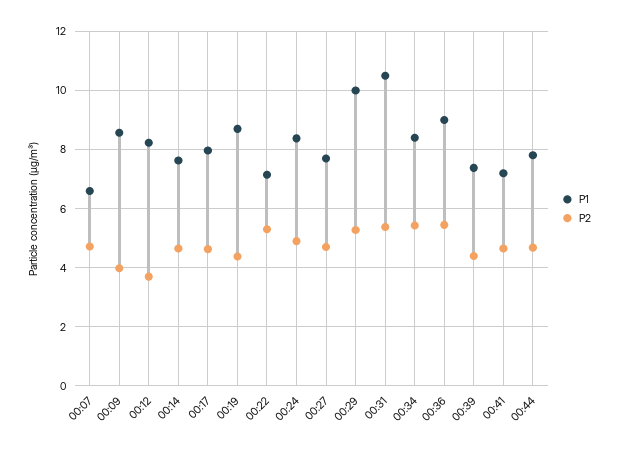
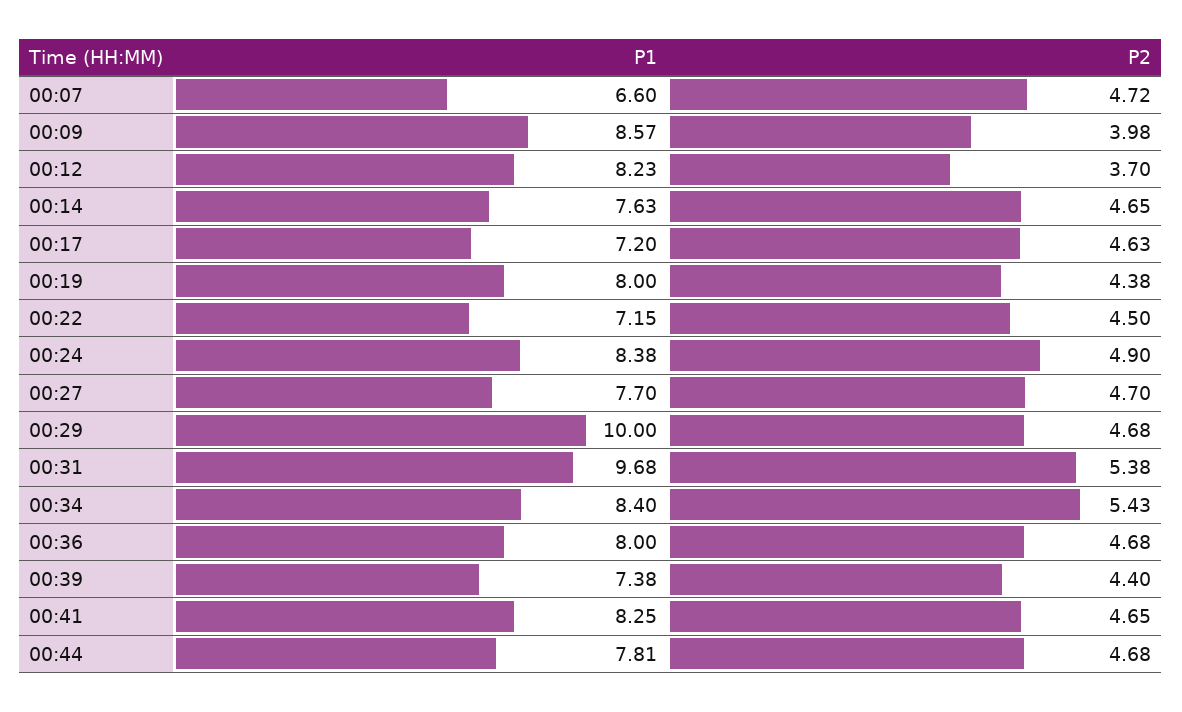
  {
    "P1": {
      "00:07": 6.6,
      "00:09": 8.57,
      "00:12": 8.23,
      "00:14": 7.63,
-     "00:17": 8,
+     "00:17": 7.2,
-     "00:19": 8.75,
+     "00:19": 8,
      "00:22": 7.15,
      "00:24": 8.38,
      "00:27": 7.7,
      "00:29": 10,
-     "00:31": 10.5,
+     "00:31": 9.68,
      "00:34": 8.4,
-     "00:36": 9,
+     "00:36": 8,
      "00:39": 7.38,
-     "00:41": 7.25,
+     "00:41": 8.25,
      "00:44": 7.81
    },
    "P2": {
      "00:07": 4.72,
      "00:09": 3.98,
      "00:12": 3.7,
      "00:14": 4.65,
      "00:17": 4.63,
      "00:19": 4.38,
-     "00:22": 5.25,
+     "00:22": 4.5,
      "00:24": 4.9,
      "00:27": 4.7,
-     "00:29": 5.25,
+     "00:29": 4.68,
      "00:31": 5.38,
      "00:34": 5.43,
-     "00:36": 5.5,
+     "00:36": 4.68,
      "00:39": 4.4,
      "00:41": 4.65,
      "00:44": 4.68
    }
  }

